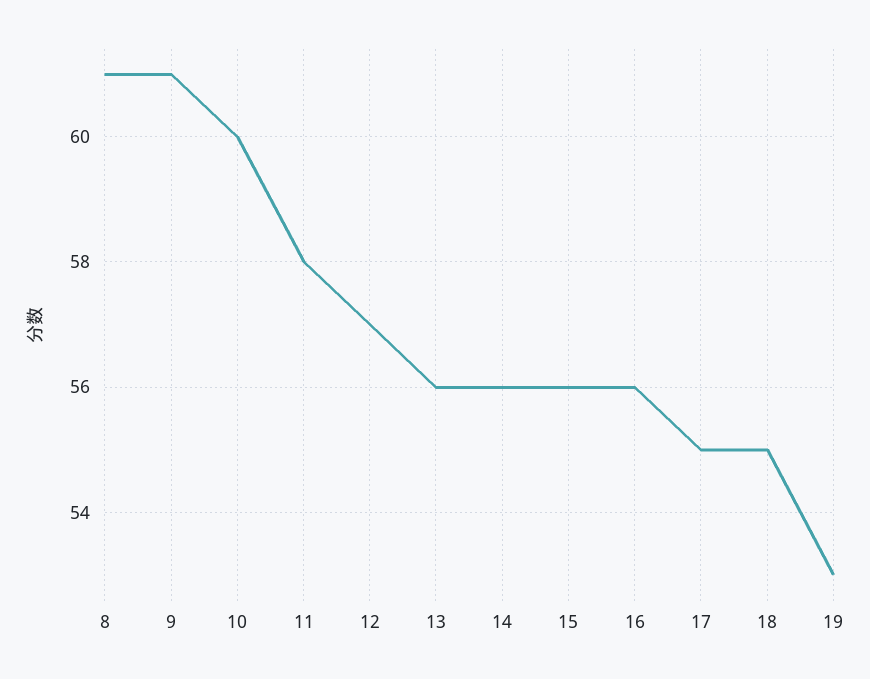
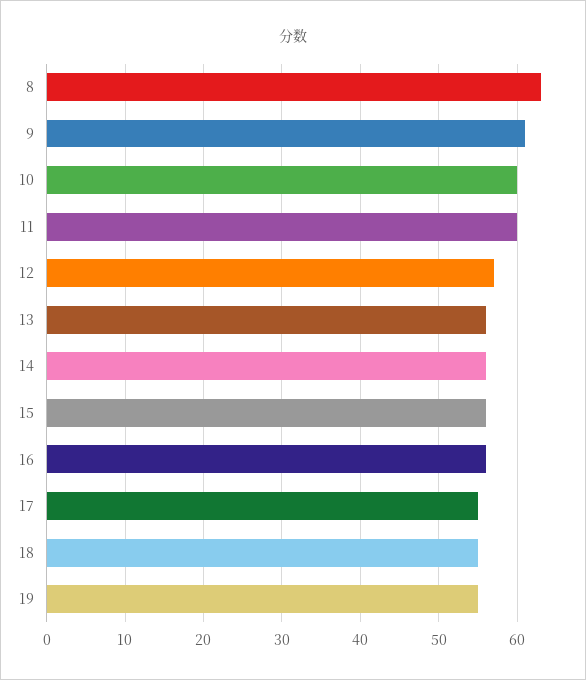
  {
-   "8": 61,
+   "8": 63,
    "9": 61,
    "10": 60,
-   "11": 58,
+   "11": 60,
    "12": 57,
    "13": 56,
    "14": 56,
    "15": 56,
    "16": 56,
    "17": 55,
    "18": 55,
-   "19": 53
+   "19": 55
  }

